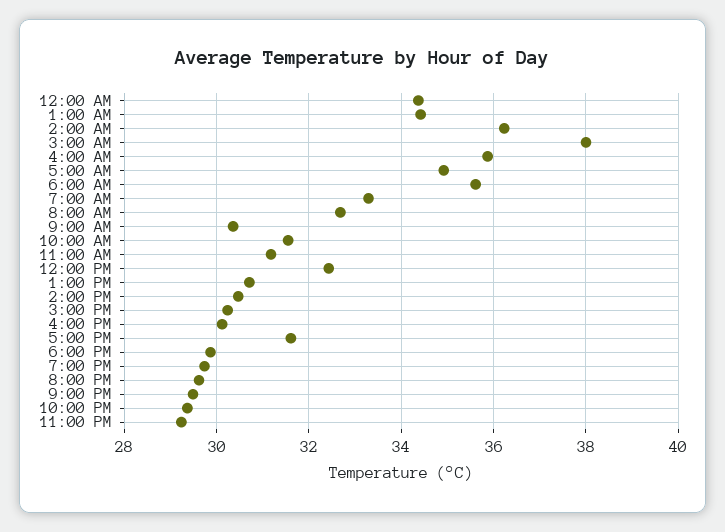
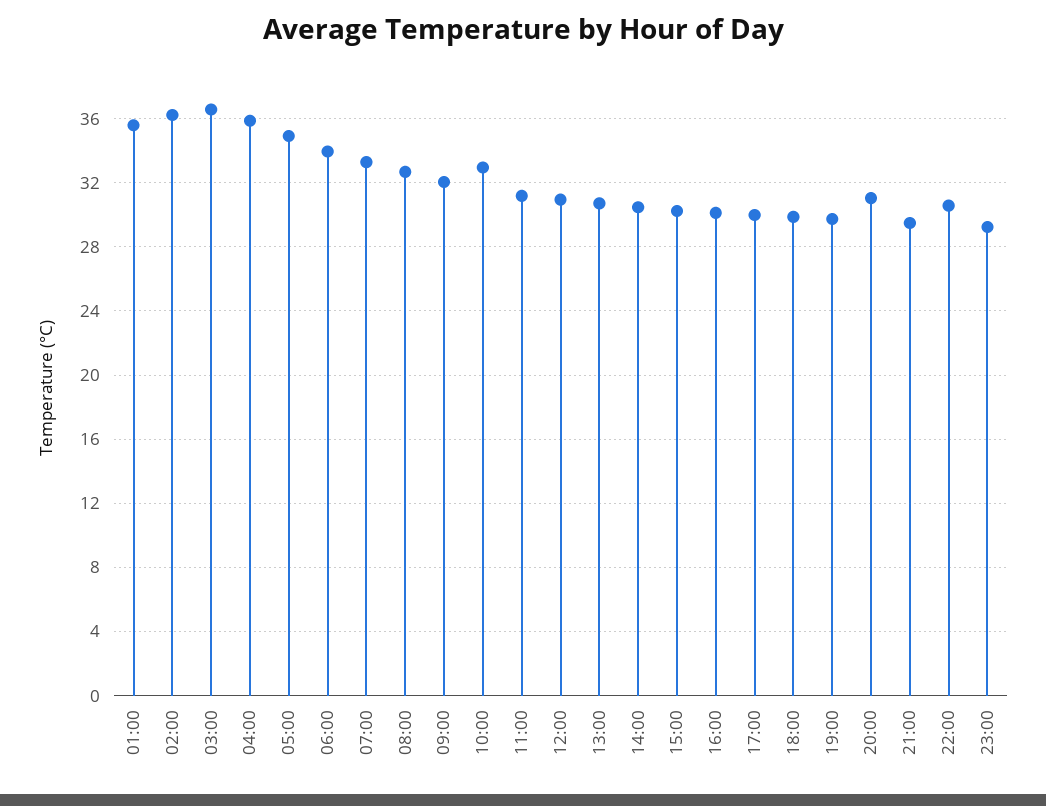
  {
-   "12:00 AM": 34.4,
-   "1:00 AM": 34.4,
+   "1:00 AM": 35.5,
    "2:00 AM": 36.2,
-   "3:00 AM": 38,
+   "3:00 AM": 36.5,
    "4:00 AM": 35.8,
    "5:00 AM": 35,
-   "6:00 AM": 35.6,
+   "6:00 AM": 34,
    "7:00 AM": 33.2,
    "8:00 AM": 32.6,
-   "9:00 AM": 30.4,
+   "9:00 AM": 32,
-   "10:00 AM": 31.6,
+   "10:00 AM": 33,
    "11:00 AM": 31.2,
-   "12:00 PM": 32.4,
+   "12:00 PM": 31,
    "1:00 PM": 30.8,
    "2:00 PM": 30.4,
    "3:00 PM": 30.2,
    "4:00 PM": 30.2,
-   "5:00 PM": 31.6,
+   "5:00 PM": 30,
    "6:00 PM": 29.8,
    "7:00 PM": 29.8,
-   "8:00 PM": 29.6,
+   "8:00 PM": 31,
    "9:00 PM": 29.4,
-   "10:00 PM": 29.4,
+   "10:00 PM": 30.5,
    "11:00 PM": 29.2
  }

